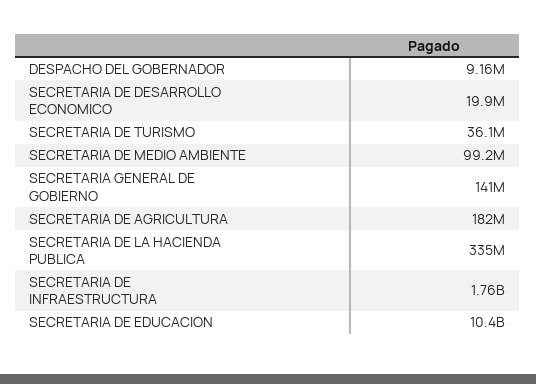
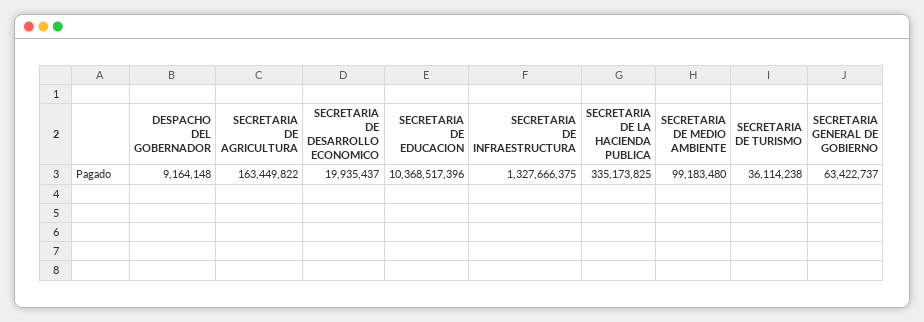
  {
    "DESPACHO DEL GOBERNADOR": 9164148,
    "SECRETARIA DE DESARROLLO ECONOMICO": 19935437,
    "SECRETARIA DE TURISMO": 36114238,
    "SECRETARIA DE MEDIO AMBIENTE": 99183480,
-   "SECRETARIA GENERAL DE GOBIERNO": 141000000,
+   "SECRETARIA GENERAL DE GOBIERNO": 63422737,
-   "SECRETARIA DE AGRICULTURA": 182000000,
+   "SECRETARIA DE AGRICULTURA": 163449822,
    "SECRETARIA DE LA HACIENDA PUBLICA": 335173825,
-   "SECRETARIA DE INFRAESTRUCTURA": 1760000000,
+   "SECRETARIA DE INFRAESTRUCTURA": 1327666375,
    "SECRETARIA DE EDUCACION": 10368517396
  }

